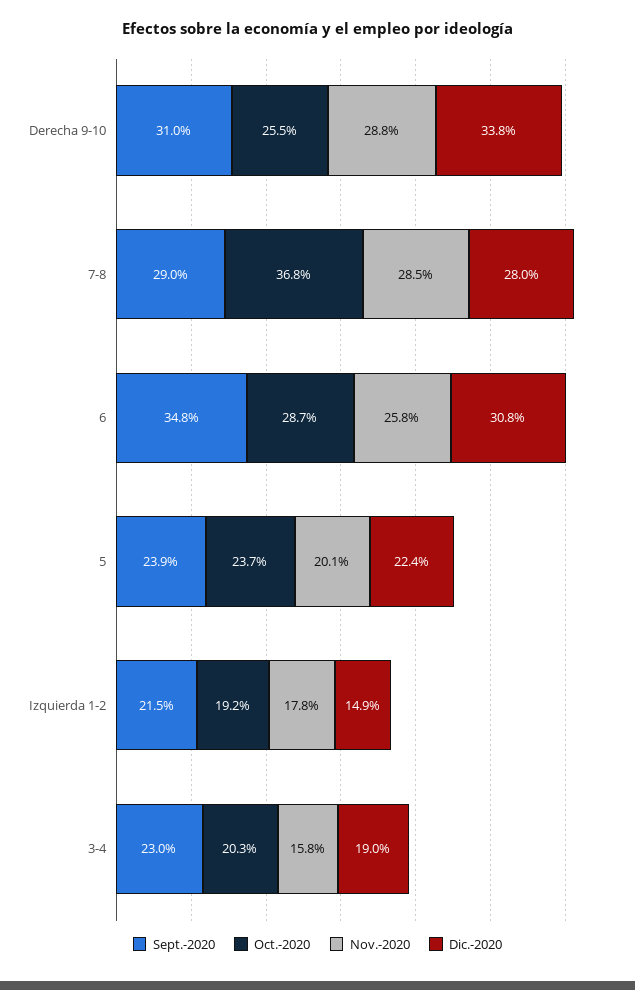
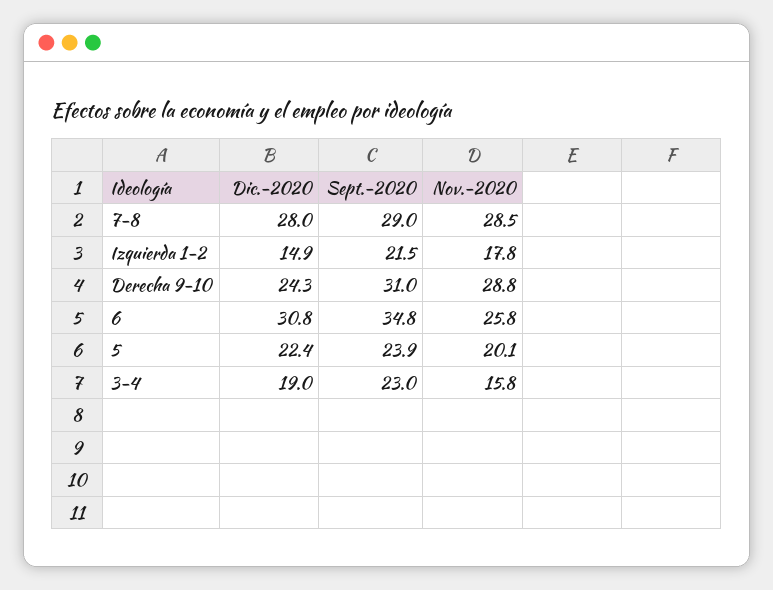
  {
    "Sept.-2020": {
      "Derecha 9-10": 31,
      "7-8": 29,
      "6": 34.8,
      "5": 23.9,
      "Izquierda 1-2": 21.5,
      "3-4": 23
    },
-   "Oct.-2020": {
-     "Derecha 9-10": 25.5,
-     "7-8": 36.8,
-     "6": 28.7,
-     "5": 23.7,
-     "Izquierda 1-2": 19.2,
-     "3-4": 20.3
-   },
    "Nov.-2020": {
      "Derecha 9-10": 28.8,
      "7-8": 28.5,
      "6": 25.8,
      "5": 20.1,
      "Izquierda 1-2": 17.8,
      "3-4": 15.8
    },
    "Dic.-2020": {
-     "Derecha 9-10": 33.8,
+     "Derecha 9-10": 24.3,
      "7-8": 28,
      "6": 30.8,
      "5": 22.4,
      "Izquierda 1-2": 14.9,
      "3-4": 19
    }
  }

